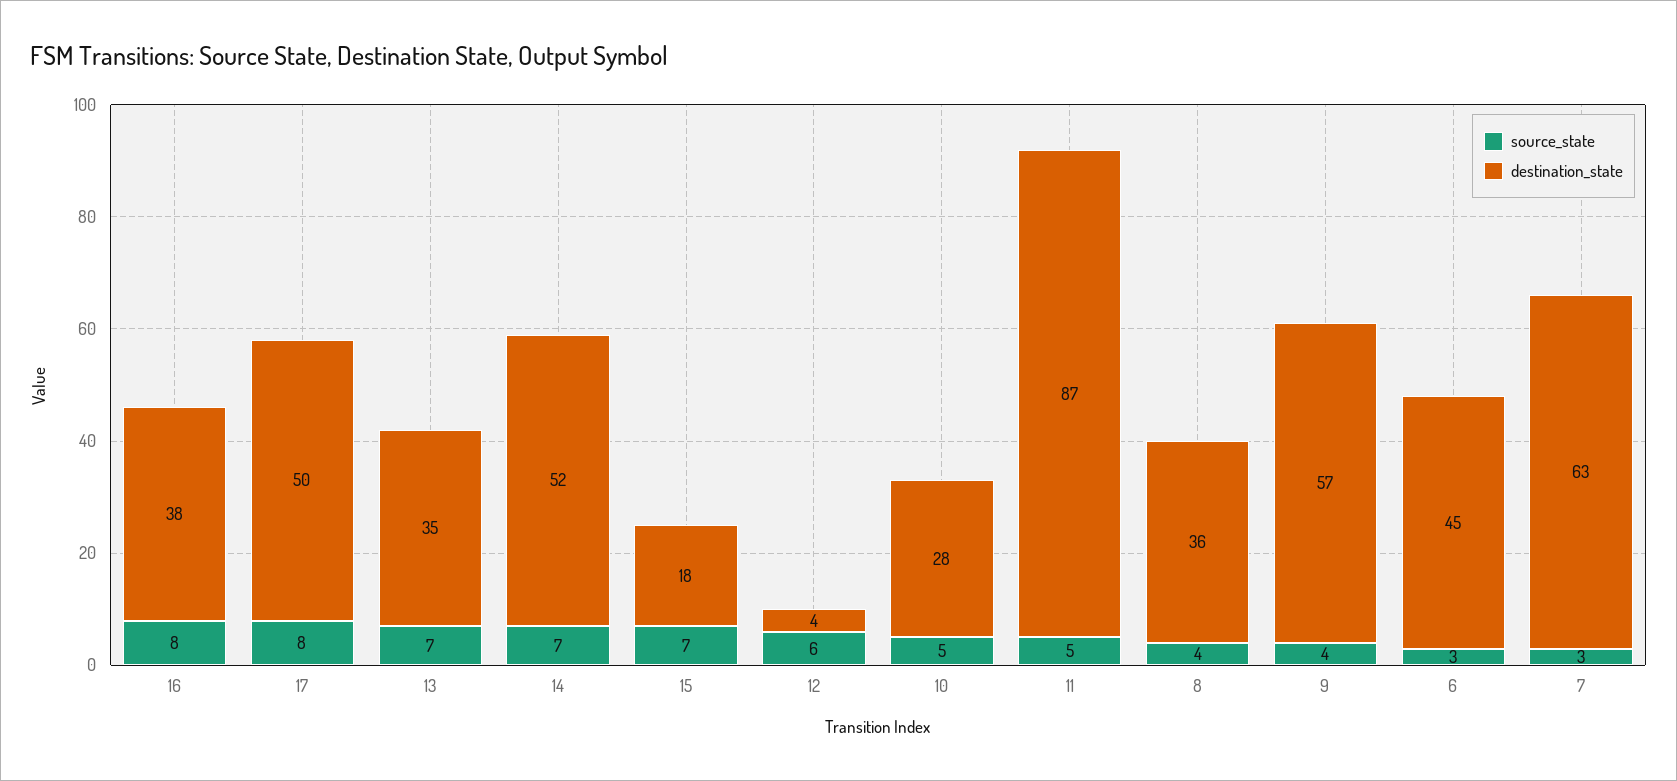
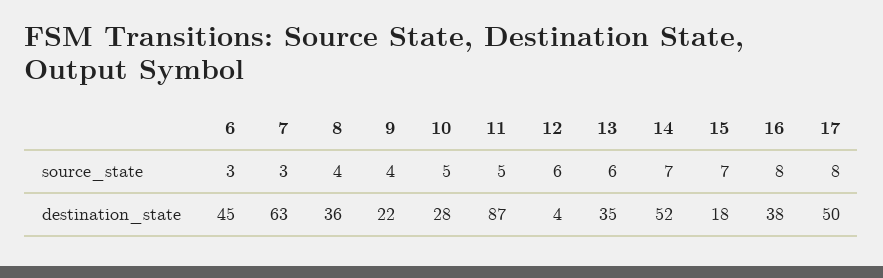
  {
    "source_state": {
      "16": 8,
      "17": 8,
-     "13": 7,
+     "13": 6,
      "14": 7,
      "15": 7,
      "12": 6,
      "10": 5,
      "11": 5,
      "8": 4,
      "9": 4,
      "6": 3,
      "7": 3
    },
    "destination_state": {
      "16": 38,
      "17": 50,
      "13": 35,
      "14": 52,
      "15": 18,
      "12": 4,
      "10": 28,
      "11": 87,
      "8": 36,
-     "9": 57,
+     "9": 22,
      "6": 45,
      "7": 63
    }
  }

